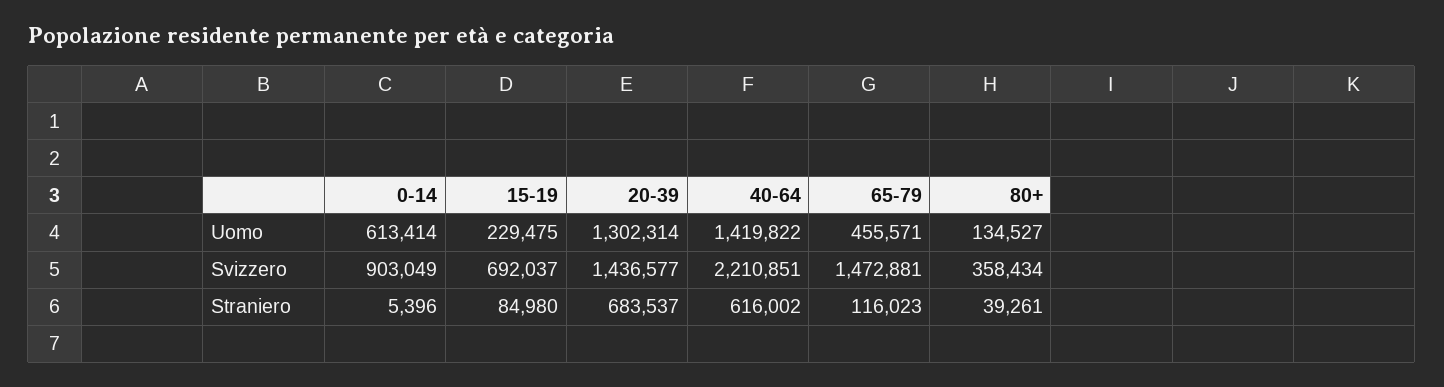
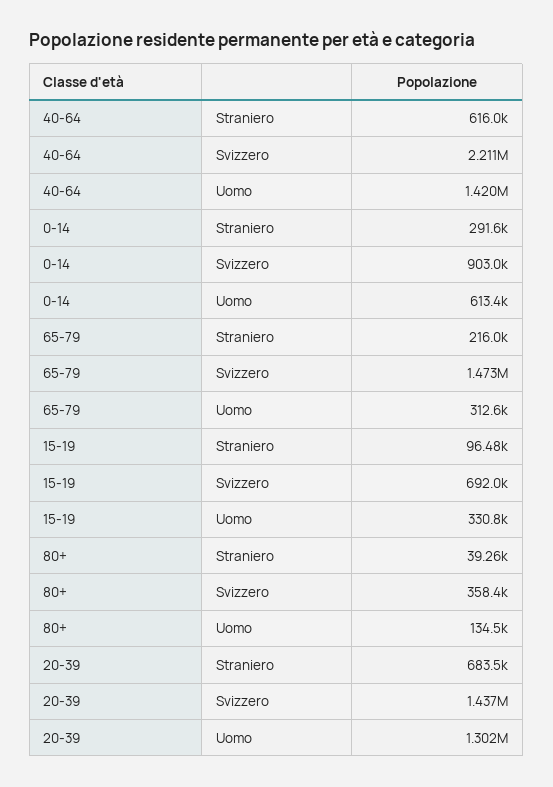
  {
    "0-14": {
      "Uomo": 613414,
      "Svizzero": 903049,
-     "Straniero": 5396
+     "Straniero": 291600
    },
    "15-19": {
-     "Uomo": 229475,
+     "Uomo": 330800,
      "Svizzero": 692037,
-     "Straniero": 84980
+     "Straniero": 96480
    },
    "20-39": {
      "Uomo": 1302314,
      "Svizzero": 1436577,
      "Straniero": 683537
    },
    "40-64": {
      "Uomo": 1419822,
      "Svizzero": 2210851,
      "Straniero": 616002
    },
    "65-79": {
-     "Uomo": 455571,
+     "Uomo": 312600,
      "Svizzero": 1472881,
-     "Straniero": 116023
+     "Straniero": 216000
    },
    "80+": {
      "Uomo": 134527,
      "Svizzero": 358434,
      "Straniero": 39261
    }
  }

